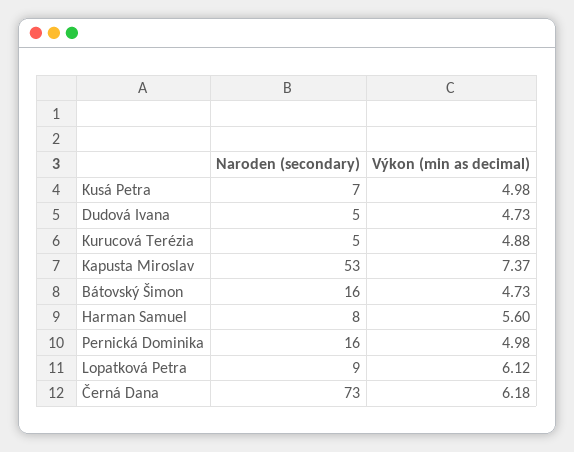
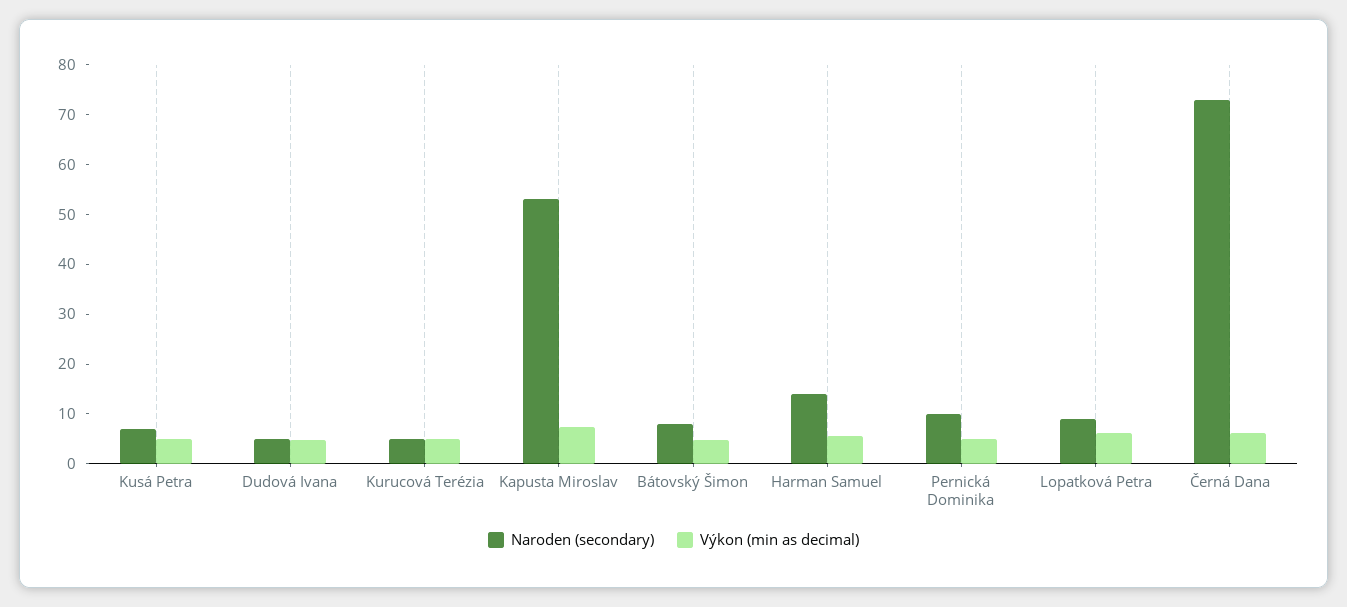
  {
    "Naroden (secondary)": {
      "Kusá Petra": 7,
      "Dudová Ivana": 5,
      "Kurucová Terézia": 5,
      "Kapusta Miroslav": 53,
-     "Bátovský Šimon": 16,
+     "Bátovský Šimon": 8,
-     "Harman Samuel": 8,
+     "Harman Samuel": 14,
-     "Pernická Dominika": 16,
+     "Pernická Dominika": 10,
      "Lopatková Petra": 9,
      "Černá Dana": 73
    },
    "Výkon (min as decimal)": {
      "Kusá Petra": 4.98,
      "Dudová Ivana": 4.73,
      "Kurucová Terézia": 4.88,
      "Kapusta Miroslav": 7.37,
      "Bátovský Šimon": 4.73,
      "Harman Samuel": 5.6,
      "Pernická Dominika": 4.98,
      "Lopatková Petra": 6.12,
      "Černá Dana": 6.18
    }
  }

